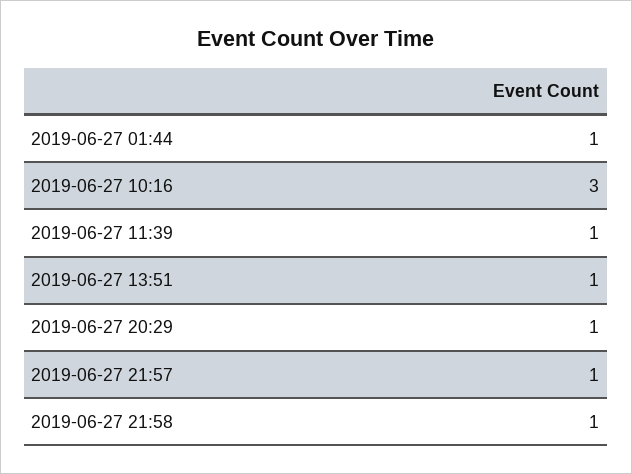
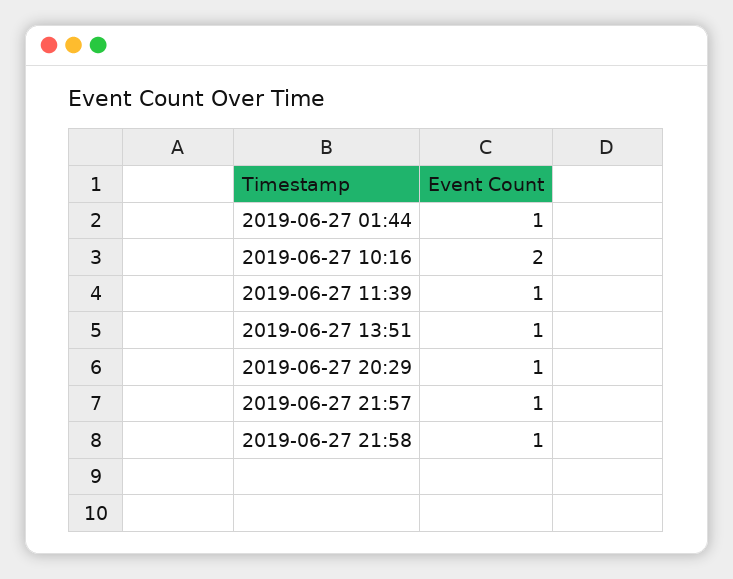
  {
    "2019-06-27 01:44": 1,
-   "2019-06-27 10:16": 3,
+   "2019-06-27 10:16": 2,
    "2019-06-27 11:39": 1,
    "2019-06-27 13:51": 1,
    "2019-06-27 20:29": 1,
    "2019-06-27 21:57": 1,
    "2019-06-27 21:58": 1
  }

